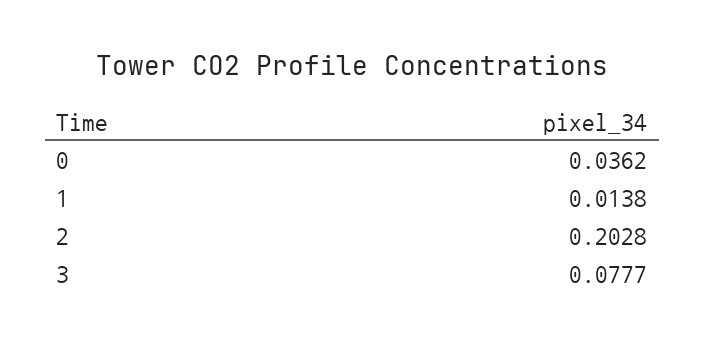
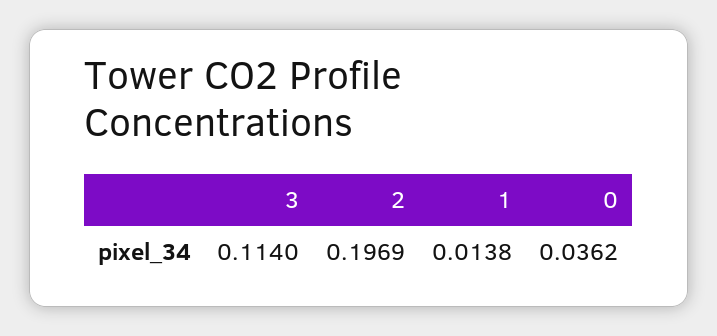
  {
    "0": 0.0362,
    "1": 0.0138,
-   "2": 0.2028,
+   "2": 0.1969,
-   "3": 0.0777
+   "3": 0.114
  }

